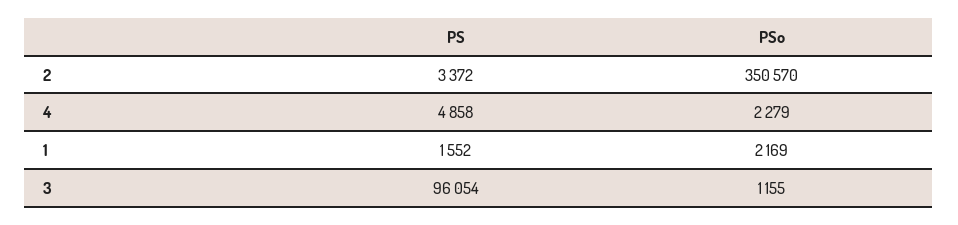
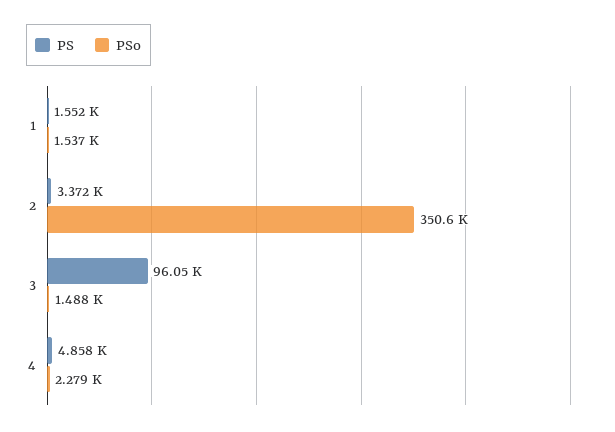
  {
    "PS": {
      "2": 3372,
      "4": 4858,
      "1": 1552,
      "3": 96054
    },
    "PSo": {
      "2": 350570,
      "4": 2279,
-     "1": 2169,
+     "1": 1537,
-     "3": 1155
+     "3": 1488
    }
  }

